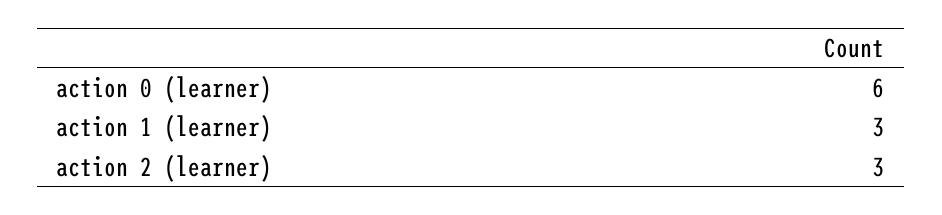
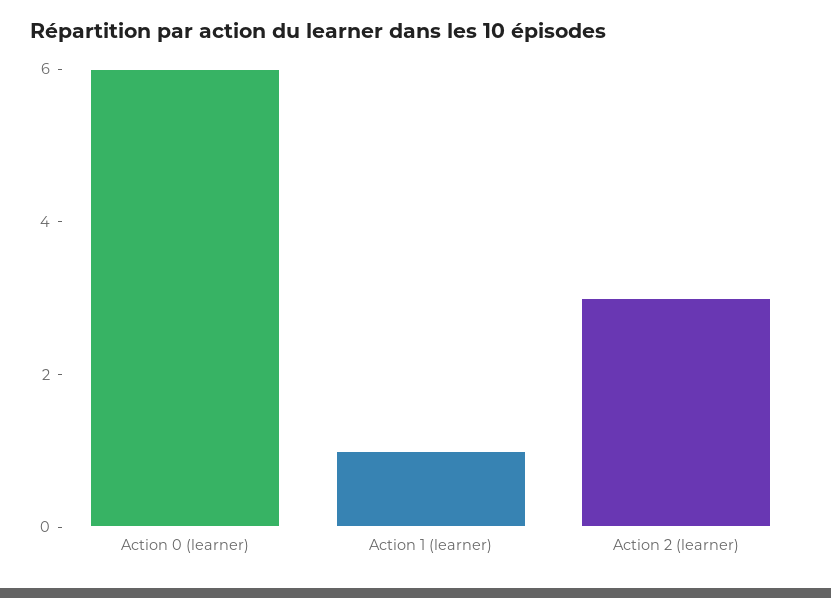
  {
    "action 0 (learner)": 6,
-   "action 1 (learner)": 3,
+   "action 1 (learner)": 1,
    "action 2 (learner)": 3
  }

